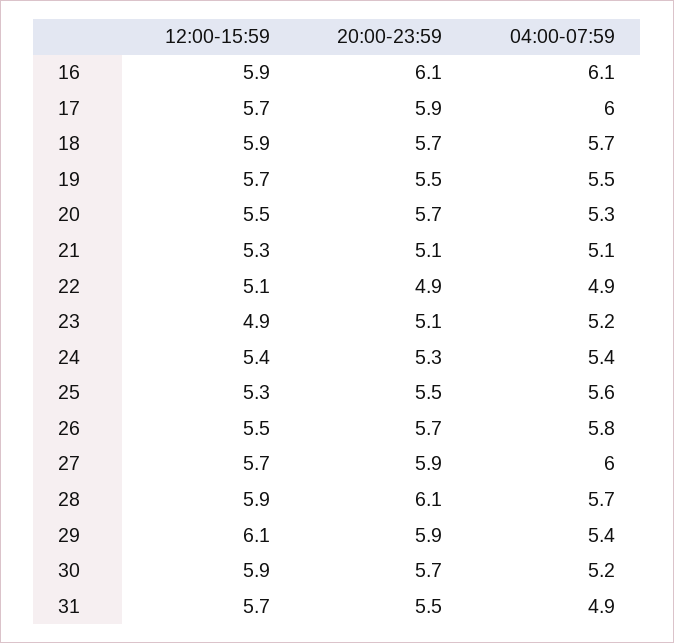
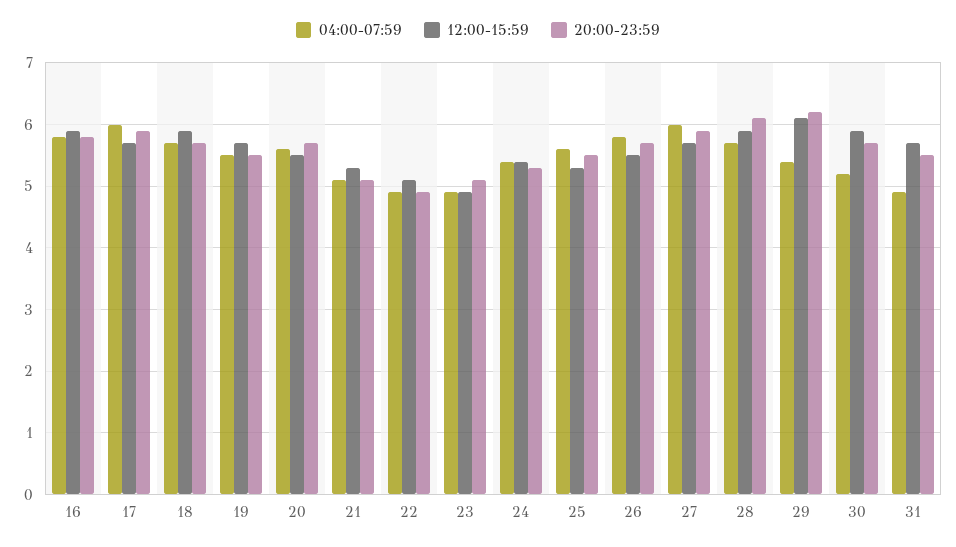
  {
    "12:00-15:59": {
      "16": 5.9,
      "17": 5.7,
      "18": 5.9,
      "19": 5.7,
      "20": 5.5,
      "21": 5.3,
      "22": 5.1,
      "23": 4.9,
      "24": 5.4,
      "25": 5.3,
      "26": 5.5,
      "27": 5.7,
      "28": 5.9,
      "29": 6.1,
      "30": 5.9,
      "31": 5.7
    },
    "20:00-23:59": {
-     "16": 6.1,
+     "16": 5.8,
      "17": 5.9,
      "18": 5.7,
      "19": 5.5,
      "20": 5.7,
      "21": 5.1,
      "22": 4.9,
      "23": 5.1,
      "24": 5.3,
      "25": 5.5,
      "26": 5.7,
      "27": 5.9,
      "28": 6.1,
-     "29": 5.9,
+     "29": 6.2,
      "30": 5.7,
      "31": 5.5
    },
    "04:00-07:59": {
-     "16": 6.1,
+     "16": 5.8,
      "17": 6,
      "18": 5.7,
      "19": 5.5,
-     "20": 5.3,
+     "20": 5.6,
      "21": 5.1,
      "22": 4.9,
-     "23": 5.2,
+     "23": 4.9,
      "24": 5.4,
      "25": 5.6,
      "26": 5.8,
      "27": 6,
      "28": 5.7,
      "29": 5.4,
      "30": 5.2,
      "31": 4.9
    }
  }

